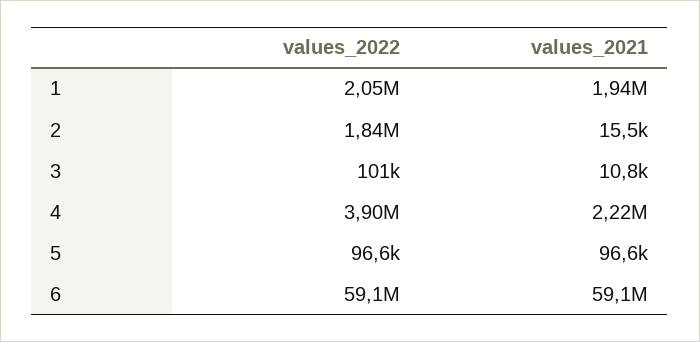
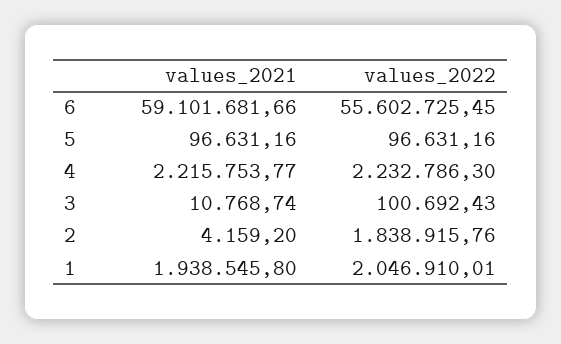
  {
    "values_2022": {
      "1": 2046910.01,
      "2": 1838915.76,
      "3": 100692.43,
-     "4": 3900000,
+     "4": 2232786.3,
      "5": 96631.16,
-     "6": 59100000
+     "6": 55602725.45
    },
    "values_2021": {
      "1": 1938545.8,
-     "2": 15500,
+     "2": 4159.2,
      "3": 10768.74,
      "4": 2215753.77,
      "5": 96631.16,
      "6": 59101681.66
    }
  }

